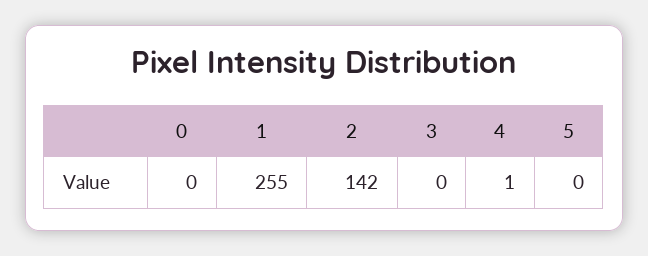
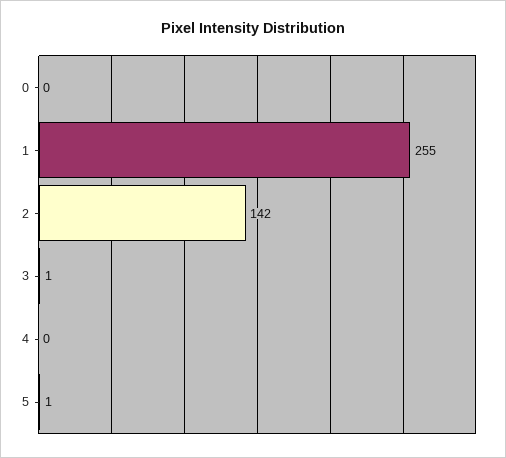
  {
    "0": 0,
    "1": 255,
    "2": 142,
-   "3": 0,
+   "3": 1,
-   "4": 1,
+   "4": 0,
-   "5": 0
+   "5": 1
  }

